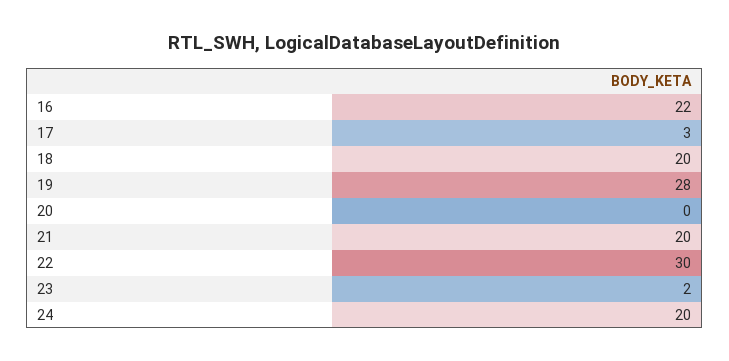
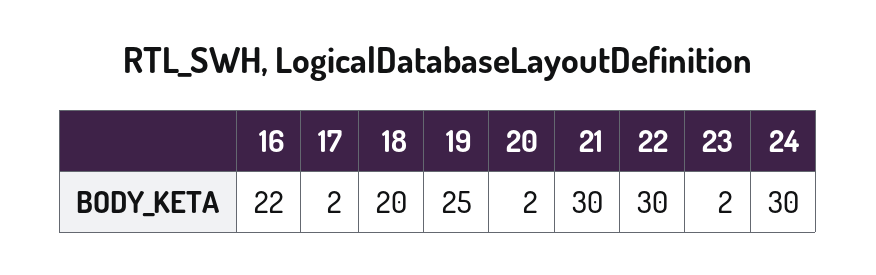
  {
    "16": 22,
-   "17": 3,
+   "17": 2,
    "18": 20,
-   "19": 28,
+   "19": 25,
-   "20": 0,
+   "20": 2,
-   "21": 20,
+   "21": 30,
    "22": 30,
    "23": 2,
-   "24": 20
+   "24": 30
  }

